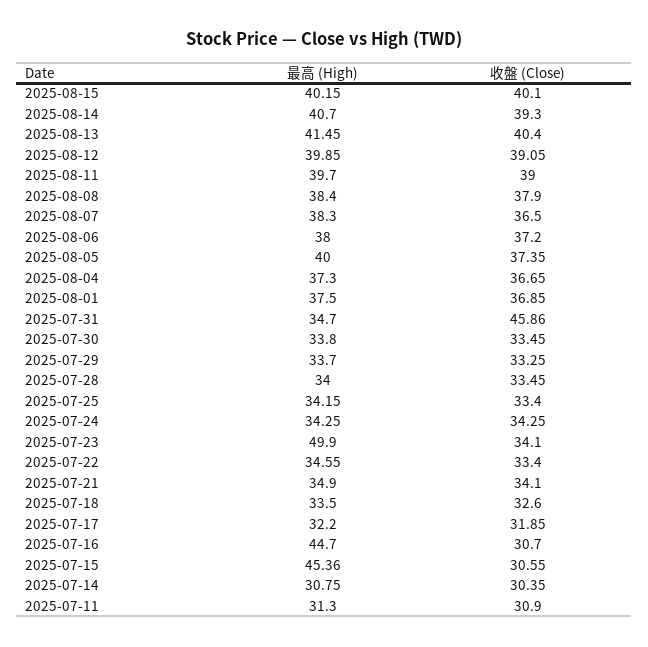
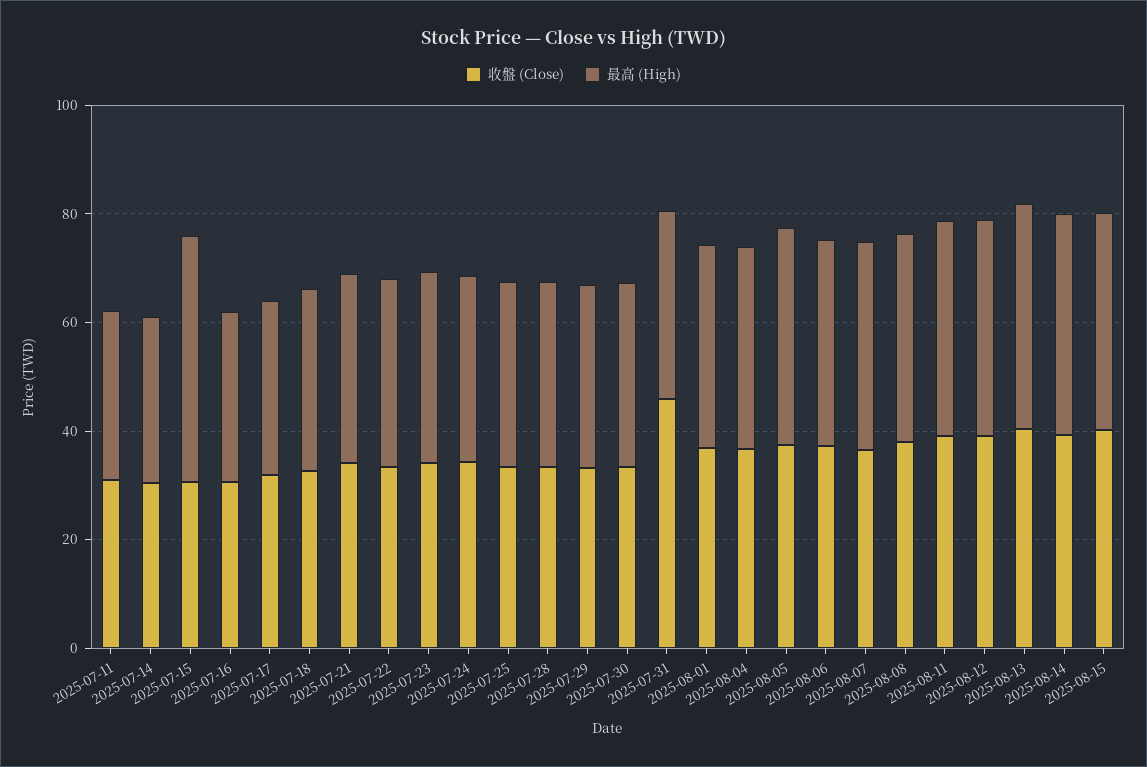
  {
    "最高 (High)": {
      "2025-08-15": 40.15,
      "2025-08-14": 40.7,
      "2025-08-13": 41.45,
      "2025-08-12": 39.85,
      "2025-08-11": 39.7,
      "2025-08-08": 38.4,
      "2025-08-07": 38.3,
      "2025-08-06": 38,
      "2025-08-05": 40,
      "2025-08-04": 37.3,
      "2025-08-01": 37.5,
      "2025-07-31": 34.7,
      "2025-07-30": 33.8,
      "2025-07-29": 33.7,
      "2025-07-28": 34,
      "2025-07-25": 34.15,
      "2025-07-24": 34.25,
-     "2025-07-23": 49.9,
+     "2025-07-23": 35,
      "2025-07-22": 34.55,
      "2025-07-21": 34.9,
      "2025-07-18": 33.5,
      "2025-07-17": 32.2,
-     "2025-07-16": 44.7,
+     "2025-07-16": 30,
      "2025-07-15": 45.36,
      "2025-07-14": 30.75,
      "2025-07-11": 31.3
    },
    "收盤 (Close)": {
      "2025-08-15": 40.1,
      "2025-08-14": 39.3,
      "2025-08-13": 40.4,
      "2025-08-12": 39.05,
      "2025-08-11": 39,
      "2025-08-08": 37.9,
      "2025-08-07": 36.5,
      "2025-08-06": 37.2,
      "2025-08-05": 37.35,
      "2025-08-04": 36.65,
      "2025-08-01": 36.85,
      "2025-07-31": 45.86,
      "2025-07-30": 33.45,
      "2025-07-29": 33.25,
      "2025-07-28": 33.45,
      "2025-07-25": 33.4,
      "2025-07-24": 34.25,
      "2025-07-23": 34.1,
      "2025-07-22": 33.4,
      "2025-07-21": 34.1,
      "2025-07-18": 32.6,
      "2025-07-17": 31.85,
      "2025-07-16": 30.7,
      "2025-07-15": 30.55,
      "2025-07-14": 30.35,
      "2025-07-11": 30.9
    }
  }

